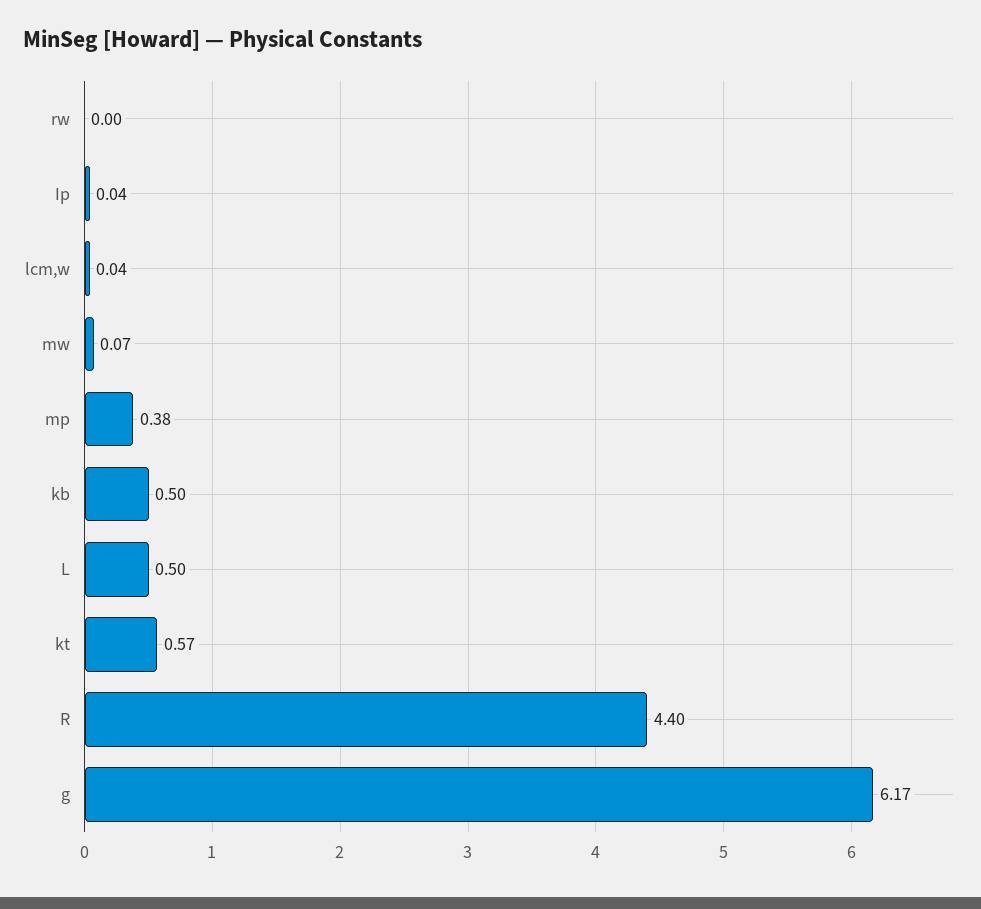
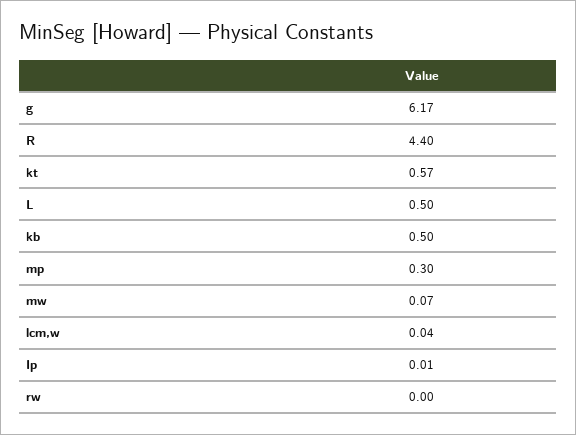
  {
    "rw": 0,
-   "Ip": 0.04,
+   "Ip": 0.01,
    "lcm,w": 0.04,
    "mw": 0.07,
-   "mp": 0.38,
+   "mp": 0.3,
    "kb": 0.5,
    "L": 0.5,
    "kt": 0.57,
    "R": 4.4,
    "g": 6.17
  }

